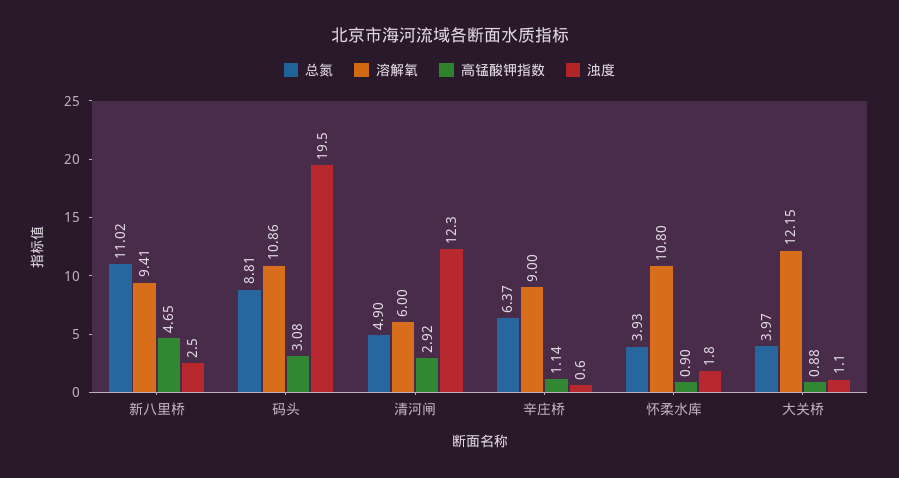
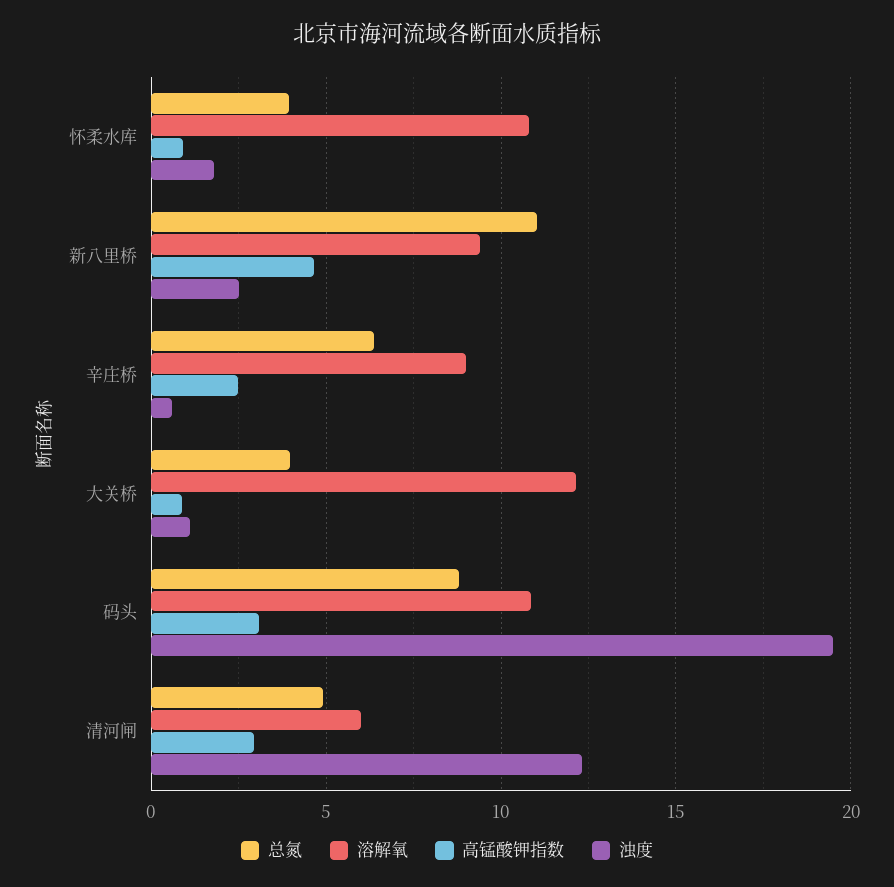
  {
    "总氮": {
      "新八里桥": 11.02,
      "码头": 8.81,
      "清河闸": 4.9,
      "辛庄桥": 6.37,
      "怀柔水库": 3.93,
      "大关桥": 3.97
    },
    "溶解氧": {
      "新八里桥": 9.41,
      "码头": 10.86,
      "清河闸": 6,
      "辛庄桥": 9,
      "怀柔水库": 10.8,
      "大关桥": 12.15
    },
    "高锰酸钾指数": {
      "新八里桥": 4.65,
      "码头": 3.08,
      "清河闸": 2.92,
-     "辛庄桥": 1.14,
+     "辛庄桥": 2.5,
      "怀柔水库": 0.9,
      "大关桥": 0.88
    },
    "浊度": {
      "新八里桥": 2.5,
      "码头": 19.5,
      "清河闸": 12.3,
      "辛庄桥": 0.6,
      "怀柔水库": 1.8,
      "大关桥": 1.1
    }
  }

